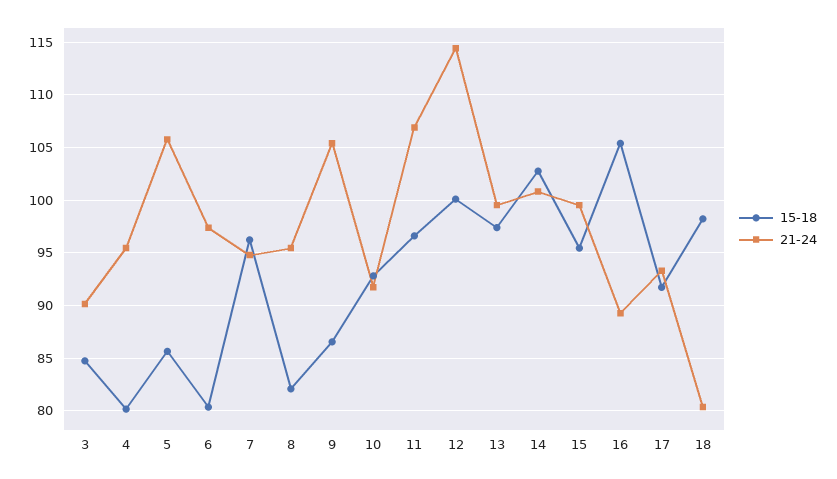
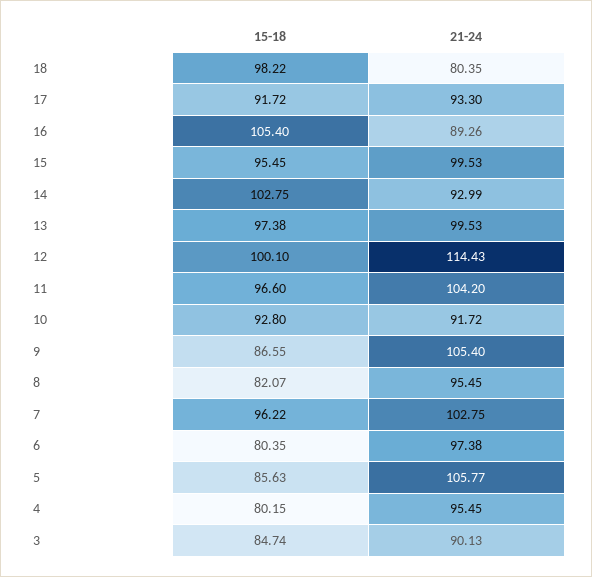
  {
    "15-18": {
      "3": 84.74,
      "4": 80.15,
      "5": 85.63,
      "6": 80.35,
      "7": 96.22,
      "8": 82.07,
      "9": 86.55,
      "10": 92.8,
      "11": 96.6,
      "12": 100.1,
      "13": 97.38,
      "14": 102.75,
      "15": 95.45,
      "16": 105.4,
      "17": 91.72,
      "18": 98.22
    },
    "21-24": {
      "3": 90.13,
      "4": 95.45,
      "5": 105.77,
      "6": 97.38,
-     "7": 95,
+     "7": 102.75,
      "8": 95.45,
      "9": 105.4,
      "10": 91.72,
-     "11": 107,
+     "11": 104.2,
      "12": 114.43,
      "13": 99.53,
-     "14": 101,
+     "14": 92.99,
      "15": 99.53,
      "16": 89.26,
      "17": 93.3,
      "18": 80.35
    }
  }

